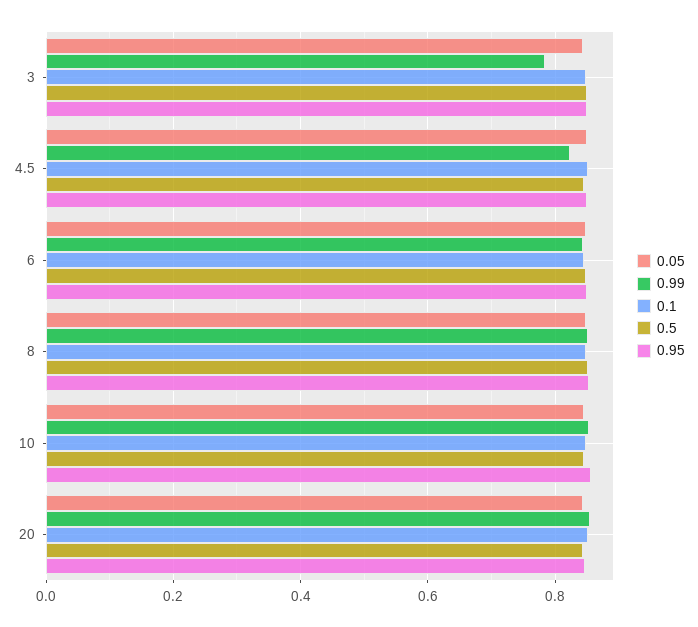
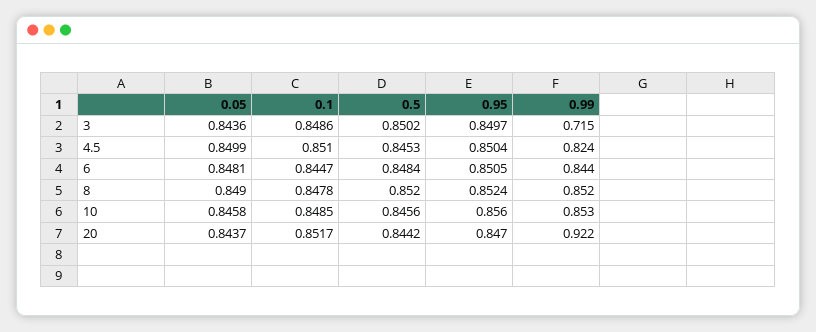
  {
    "0.05": {
      "3": 0.8436,
      "4.5": 0.8499,
      "6": 0.8481,
      "8": 0.849,
      "10": 0.8458,
      "20": 0.8437
    },
    "0.99": {
-     "3": 0.78,
+     "3": 0.715,
      "4.5": 0.824,
      "6": 0.844,
      "8": 0.852,
      "10": 0.853,
-     "20": 0.86
+     "20": 0.922
    },
    "0.1": {
      "3": 0.8486,
      "4.5": 0.851,
      "6": 0.8447,
      "8": 0.8478,
      "10": 0.8485,
      "20": 0.8517
    },
    "0.5": {
      "3": 0.8502,
      "4.5": 0.8453,
      "6": 0.8484,
      "8": 0.852,
      "10": 0.8456,
      "20": 0.8442
    },
    "0.95": {
      "3": 0.8497,
      "4.5": 0.8504,
      "6": 0.8505,
      "8": 0.8524,
      "10": 0.856,
      "20": 0.847
    }
  }

